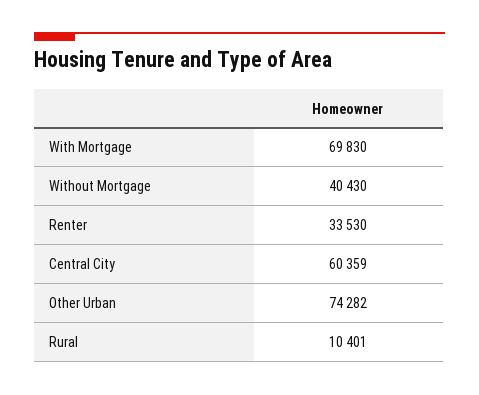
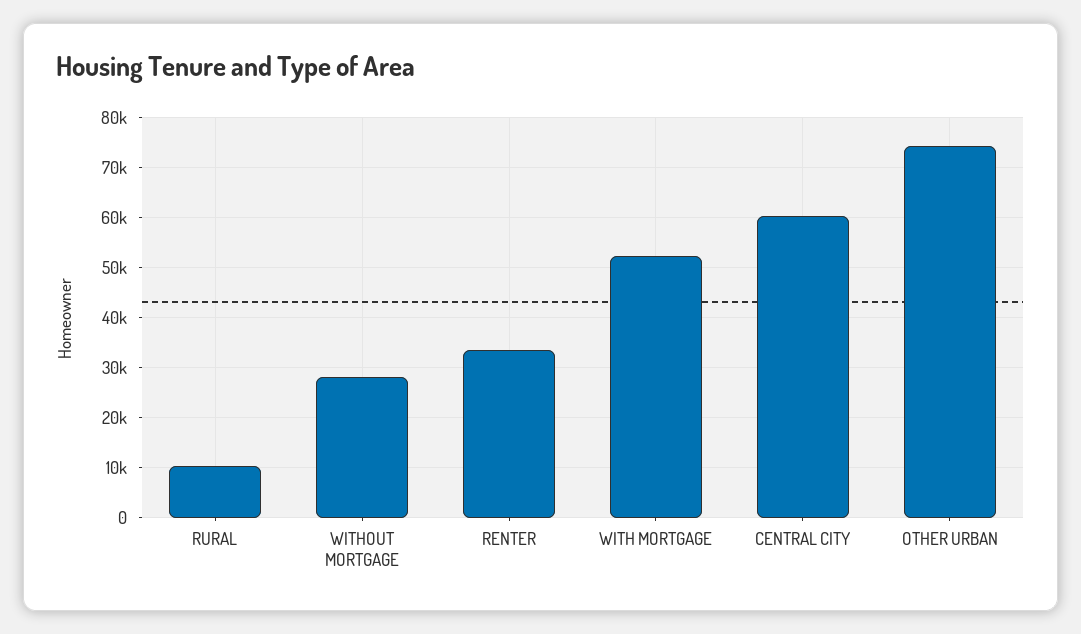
  {
-   "With Mortgage": 69830,
+   "With Mortgage": 52000,
-   "Without Mortgage": 40430,
+   "Without Mortgage": 28000,
    "Renter": 33530,
    "Central City": 60359,
    "Other Urban": 74282,
    "Rural": 10401
  }

